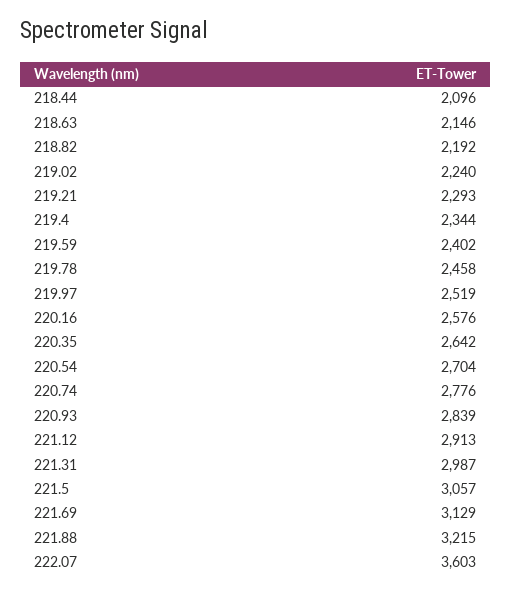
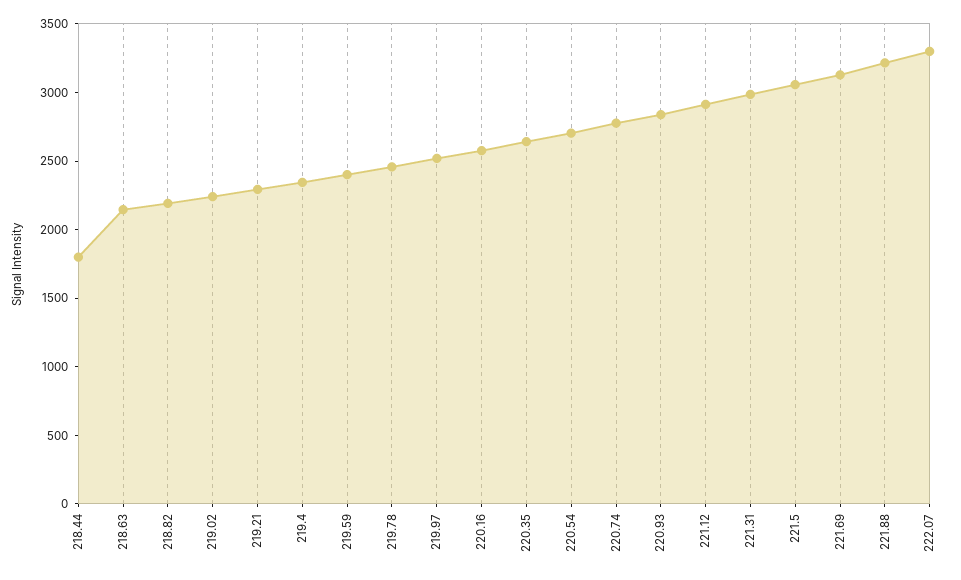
  {
-   "218.44": 2096,
+   "218.44": 1800,
    "218.63": 2146,
    "218.82": 2192,
    "219.02": 2240,
    "219.21": 2293,
    "219.4": 2344,
    "219.59": 2402,
    "219.78": 2458,
    "219.97": 2519,
    "220.16": 2576,
    "220.35": 2642,
    "220.54": 2704,
    "220.74": 2776,
    "220.93": 2839,
    "221.12": 2913,
    "221.31": 2987,
    "221.5": 3057,
    "221.69": 3129,
    "221.88": 3215,
-   "222.07": 3603
+   "222.07": 3300
  }

